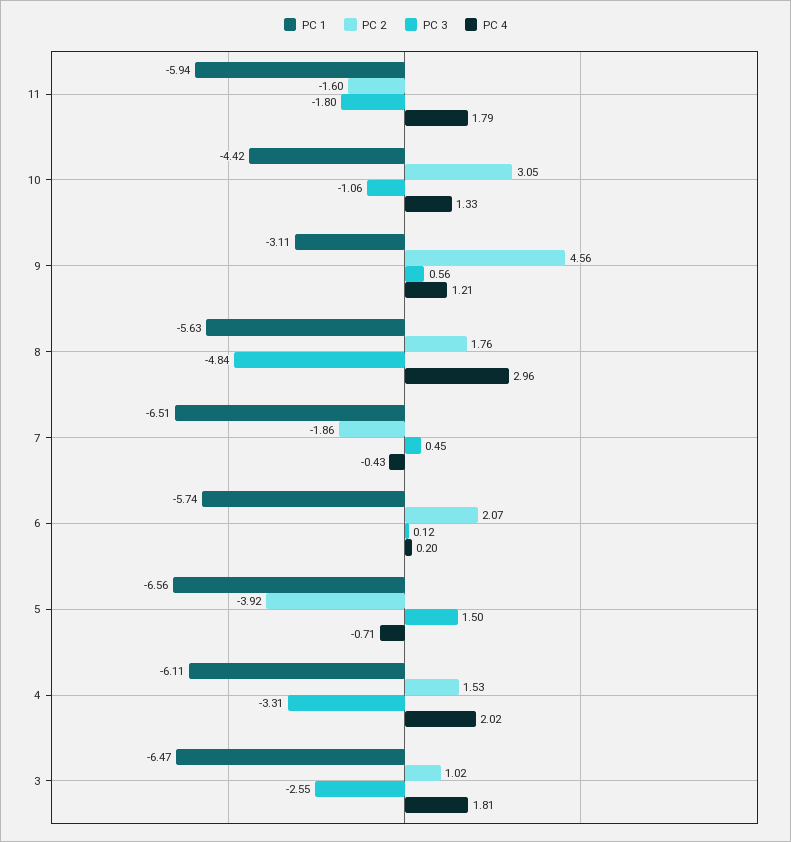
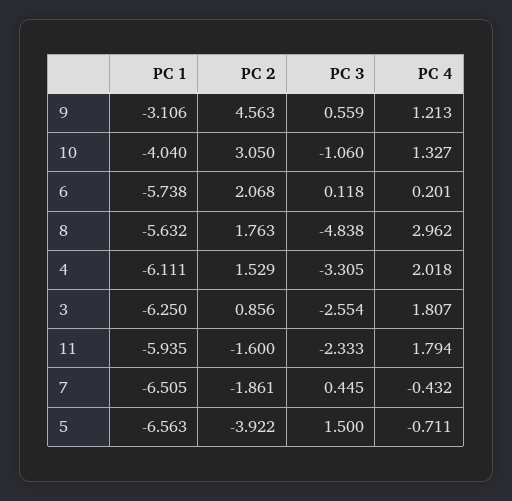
  {
    "PC 1": {
      "11": -5.935,
-     "10": -4.42,
+     "10": -4.04,
      "9": -3.106,
      "8": -5.632,
      "7": -6.505,
      "6": -5.738,
      "5": -6.563,
      "4": -6.111,
-     "3": -6.47
+     "3": -6.25
    },
    "PC 2": {
      "11": -1.6,
      "10": 3.05,
      "9": 4.563,
      "8": 1.763,
      "7": -1.861,
      "6": 2.068,
      "5": -3.922,
      "4": 1.529,
-     "3": 1.02
+     "3": 0.856
    },
    "PC 3": {
-     "11": -1.8,
+     "11": -2.333,
      "10": -1.06,
      "9": 0.559,
      "8": -4.838,
      "7": 0.445,
      "6": 0.118,
      "5": 1.5,
      "4": -3.305,
      "3": -2.554
    },
    "PC 4": {
      "11": 1.794,
      "10": 1.327,
      "9": 1.213,
      "8": 2.962,
      "7": -0.432,
      "6": 0.201,
      "5": -0.711,
      "4": 2.018,
      "3": 1.807
    }
  }

